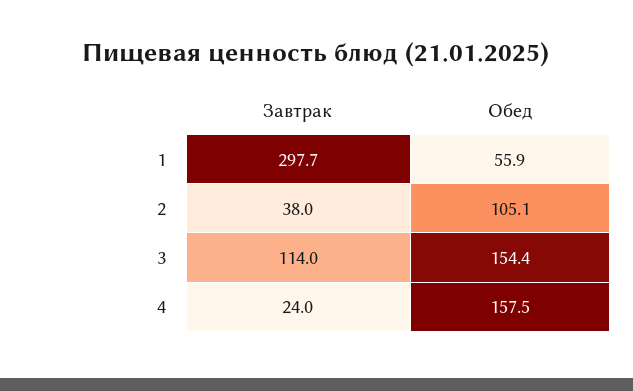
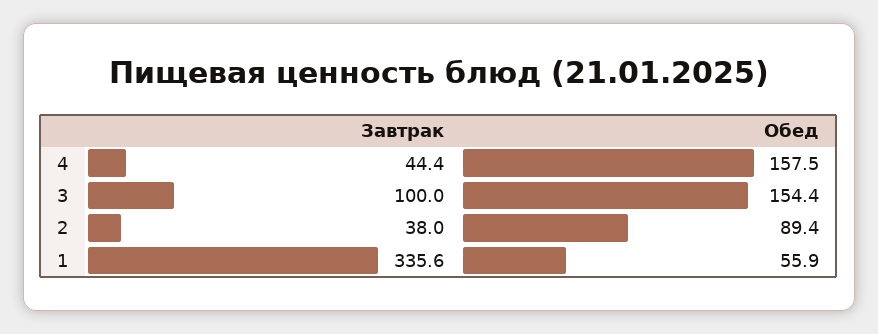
  {
    "Завтрак": {
-     "1": 297.7,
+     "1": 335.6,
      "2": 38,
-     "3": 114,
+     "3": 100,
-     "4": 24
+     "4": 44.4
    },
    "Обед": {
      "1": 55.9,
-     "2": 105.1,
+     "2": 89.4,
      "3": 154.4,
      "4": 157.5
    }
  }

